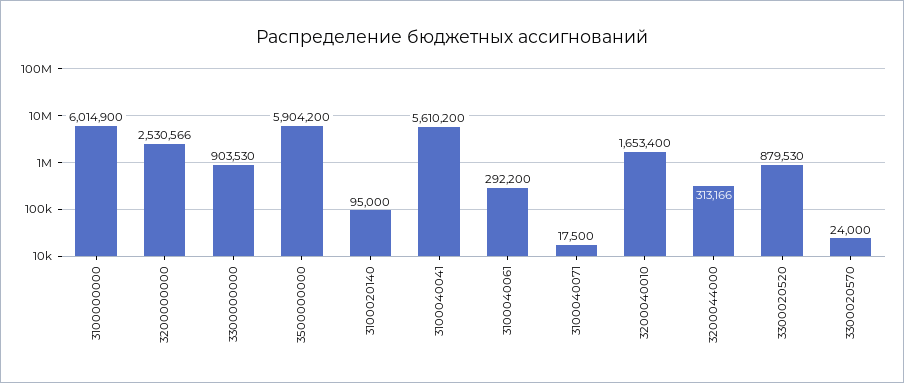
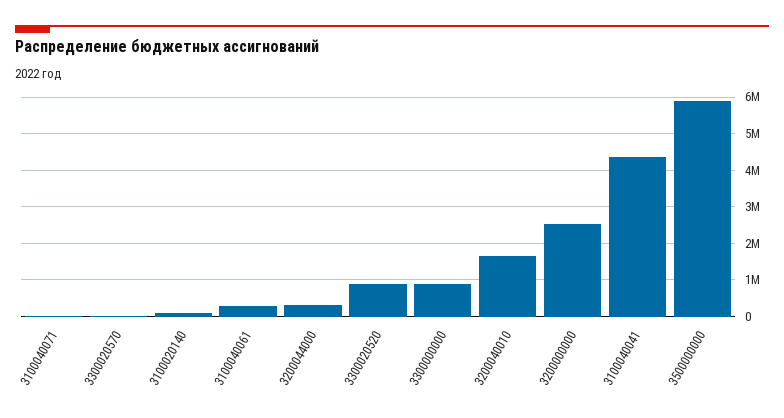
  {
-   "3100000000": 6014900,
    "3200000000": 2530566,
    "3300000000": 903530,
    "3500000000": 5904200,
    "3100020140": 95000,
-   "3100040041": 5610200,
+   "3100040041": 4400000,
    "3100040061": 292200,
    "3100040071": 17500,
    "3200040010": 1653400,
    "3200044000": 313166,
    "3300020520": 879530,
    "3300020570": 24000
  }

